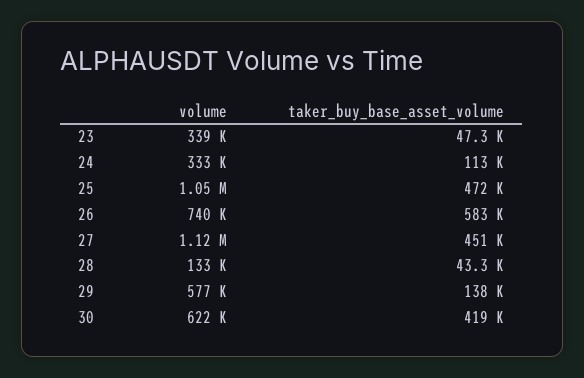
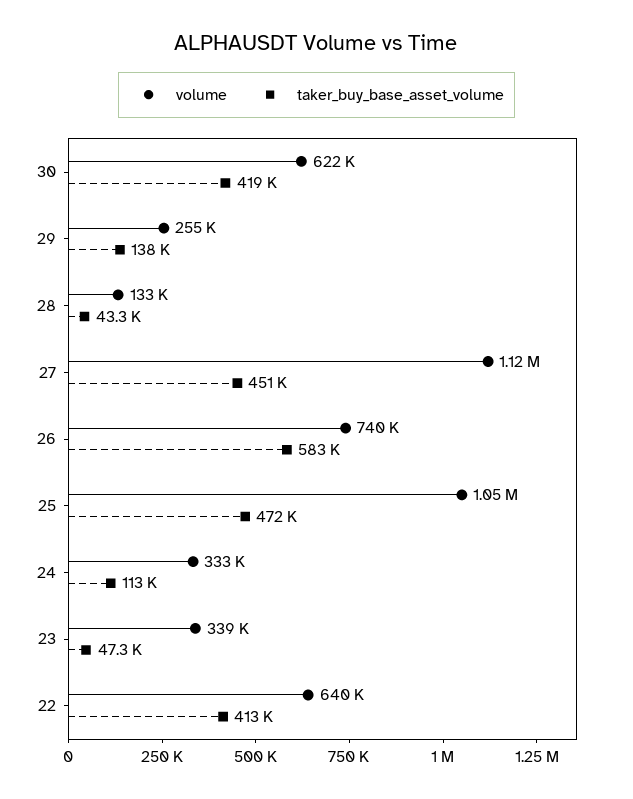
  {
    "volume": {
      "23": 339000,
      "24": 333000,
      "25": 1050000,
      "26": 740000,
      "27": 1120000,
      "28": 133000,
-     "29": 577000,
+     "29": 255000,
-     "30": 622000
+     "30": 622000,
+     "22": 640000
    },
    "taker_buy_base_asset_volume": {
      "23": 47300,
      "24": 113000,
      "25": 472000,
      "26": 583000,
      "27": 451000,
      "28": 43300,
      "29": 138000,
-     "30": 419000
+     "30": 419000,
+     "22": 413000
    }
  }

